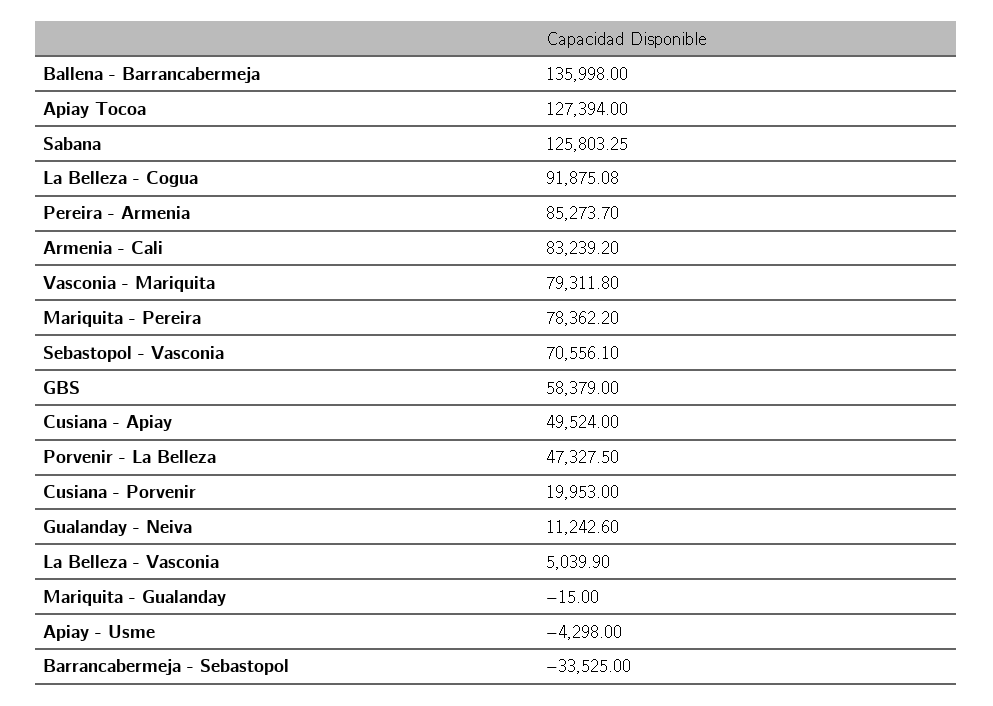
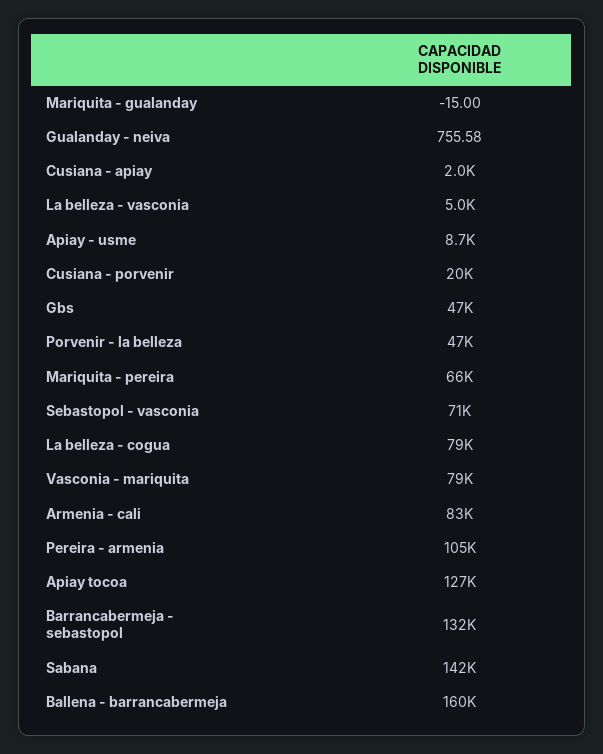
  {
-   "Ballena - Barrancabermeja": 135998,
+   "Ballena - Barrancabermeja": 160000,
    "Apiay Tocoa": 127394,
-   "Sabana": 125803.25,
+   "Sabana": 142000,
-   "La Belleza - Cogua": 91875.08,
+   "La Belleza - Cogua": 79000,
-   "Pereira - Armenia": 85273.7,
+   "Pereira - Armenia": 105000,
    "Armenia - Cali": 83239.2,
    "Vasconia - Mariquita": 79311.8,
-   "Mariquita - Pereira": 78362.2,
+   "Mariquita - Pereira": 66000,
    "Sebastopol - Vasconia": 70556.1,
-   "GBS": 58379,
+   "GBS": 47000,
-   "Cusiana - Apiay": 49524,
+   "Cusiana - Apiay": 2000,
    "Porvenir - La Belleza": 47327.5,
    "Cusiana - Porvenir": 19953,
-   "Gualanday - Neiva": 11242.6,
+   "Gualanday - Neiva": 755.58,
    "La Belleza - Vasconia": 5039.9,
    "Mariquita - Gualanday": -15,
-   "Apiay - Usme": -4298,
+   "Apiay - Usme": 8700,
-   "Barrancabermeja - Sebastopol": -33525
+   "Barrancabermeja - Sebastopol": 132000
  }

